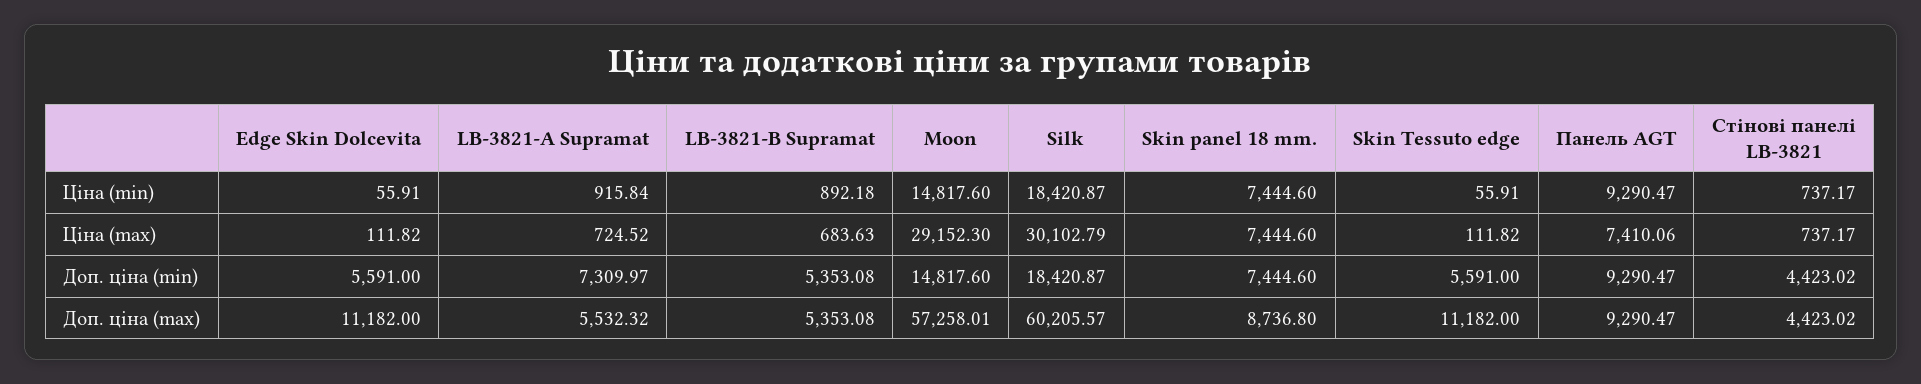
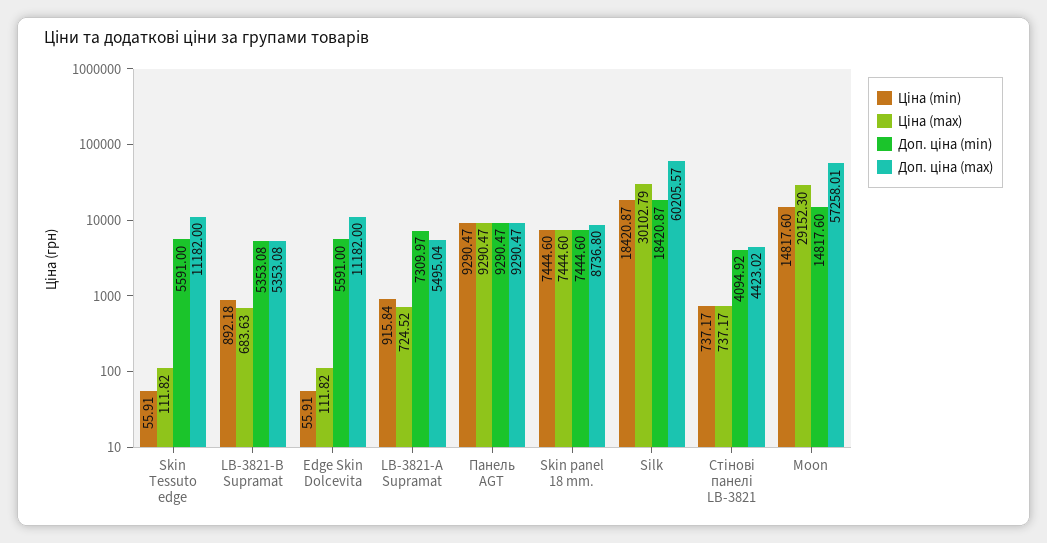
  {
    "Ціна (min)": {
      "Edge Skin Dolcevita": 55.91,
      "LB-3821-А Supramat": 915.84,
      "LB-3821-В Supramat": 892.18,
      "Moon": 14817.6,
      "Silk": 18420.87,
      "Skin panel 18 mm.": 7444.6,
      "Skin Tessuto edge": 55.91,
      "Панель AGT": 9290.47,
      "Стінові панелі LB-3821": 737.17
    },
    "Ціна (max)": {
      "Edge Skin Dolcevita": 111.82,
      "LB-3821-А Supramat": 724.52,
      "LB-3821-В Supramat": 683.63,
      "Moon": 29152.3,
      "Silk": 30102.79,
      "Skin panel 18 mm.": 7444.6,
      "Skin Tessuto edge": 111.82,
-     "Панель AGT": 7410.06,
+     "Панель AGT": 9290.47,
      "Стінові панелі LB-3821": 737.17
    },
    "Доп. ціна (min)": {
      "Edge Skin Dolcevita": 5591,
      "LB-3821-А Supramat": 7309.97,
      "LB-3821-В Supramat": 5353.08,
      "Moon": 14817.6,
      "Silk": 18420.87,
      "Skin panel 18 mm.": 7444.6,
      "Skin Tessuto edge": 5591,
      "Панель AGT": 9290.47,
-     "Стінові панелі LB-3821": 4423.02
+     "Стінові панелі LB-3821": 4094.92
    },
    "Доп. ціна (max)": {
      "Edge Skin Dolcevita": 11182,
-     "LB-3821-А Supramat": 5532.32,
+     "LB-3821-А Supramat": 5495.04,
      "LB-3821-В Supramat": 5353.08,
      "Moon": 57258.01,
      "Silk": 60205.57,
      "Skin panel 18 mm.": 8736.8,
      "Skin Tessuto edge": 11182,
      "Панель AGT": 9290.47,
      "Стінові панелі LB-3821": 4423.02
    }
  }

